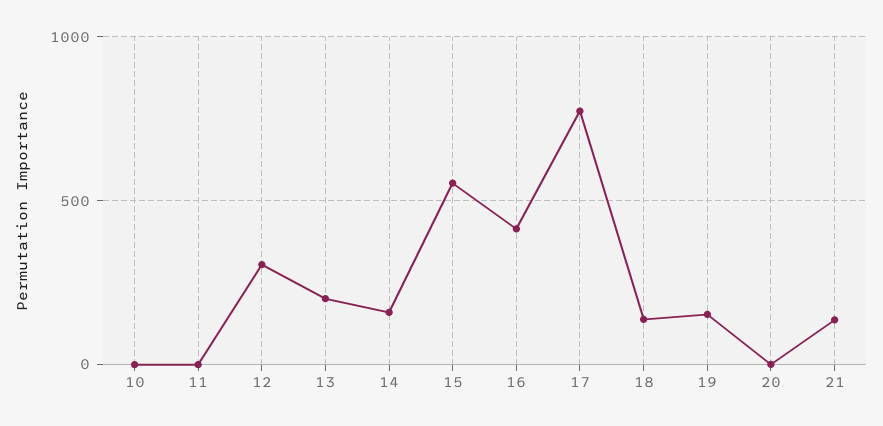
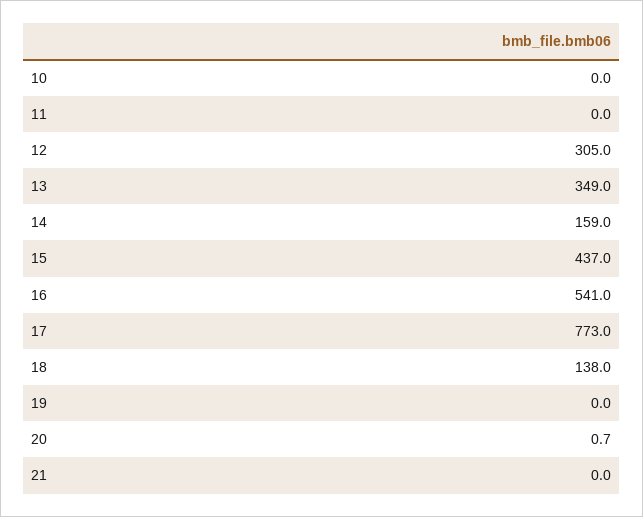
  {
    "10": 0,
    "11": 0,
    "12": 305,
-   "13": 200,
+   "13": 349,
    "14": 159,
-   "15": 550,
+   "15": 437,
-   "16": 400,
+   "16": 541,
    "17": 773,
    "18": 138,
-   "19": 150,
+   "19": 0,
    "20": 0.7,
-   "21": 150
+   "21": 0
  }

